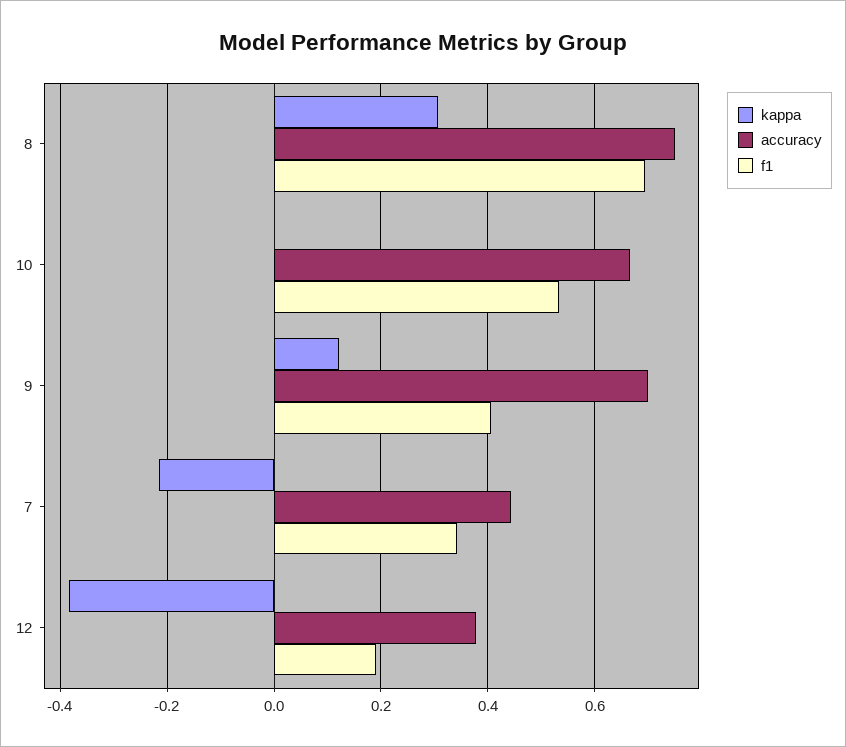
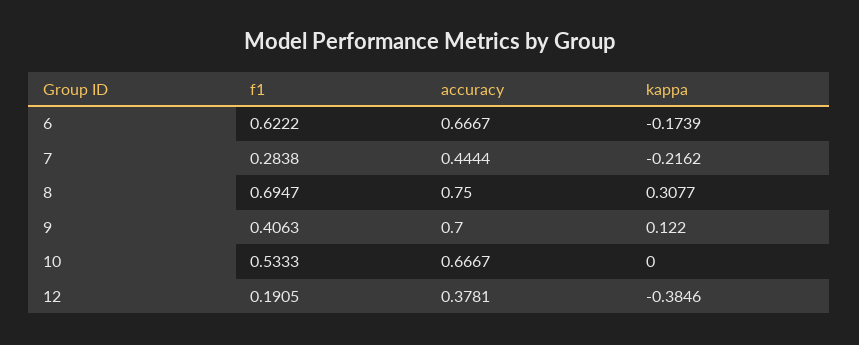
  {
    "kappa": {
      "8": 0.3077,
      "10": 0,
      "9": 0.122,
      "7": -0.2162,
-     "12": -0.3846
+     "12": -0.3846,
+     "6": -0.1739
    },
    "accuracy": {
      "8": 0.75,
      "10": 0.6667,
      "9": 0.7,
      "7": 0.4444,
-     "12": 0.3781
+     "12": 0.3781,
+     "6": 0.6667
    },
    "f1": {
      "8": 0.6947,
      "10": 0.5333,
      "9": 0.4063,
-     "7": 0.34,
+     "7": 0.2838,
-     "12": 0.1905
+     "12": 0.1905,
+     "6": 0.6222
    }
  }

